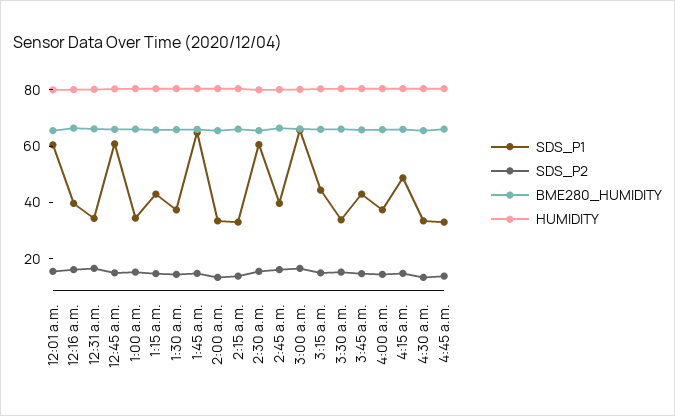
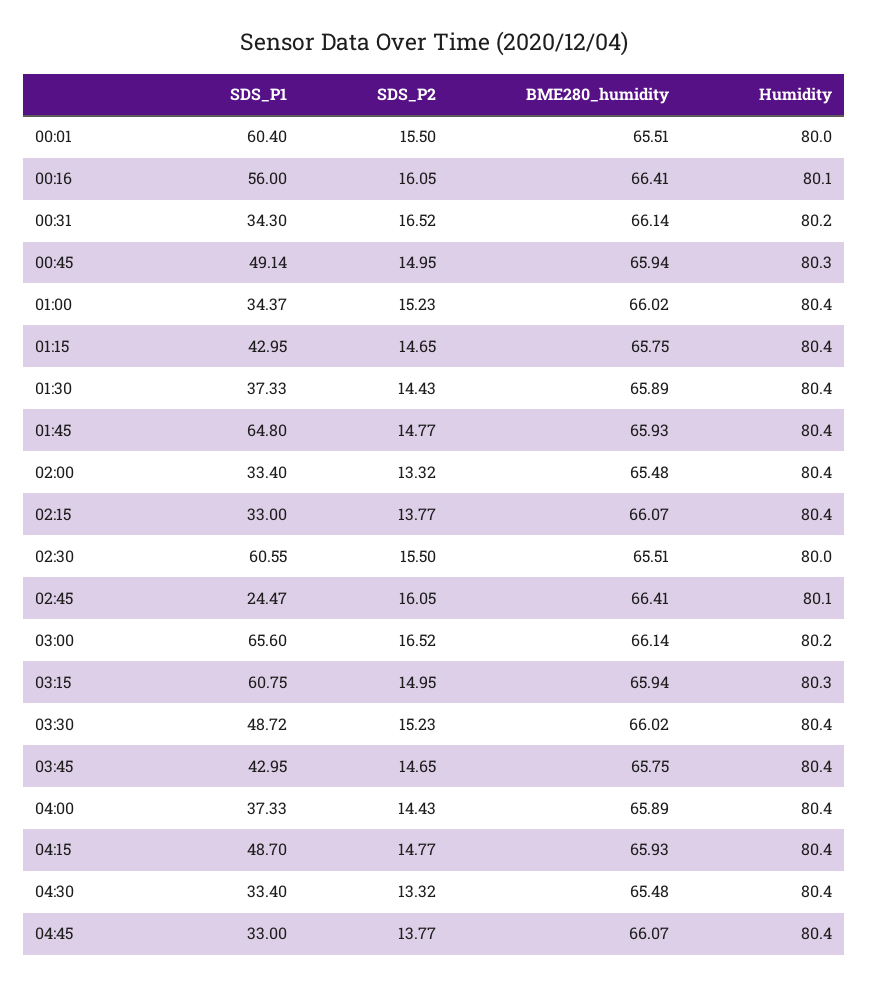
  {
    "SDS_P1": {
      "12:01 a.m.": 60.4,
-     "12:16 a.m.": 40,
+     "12:16 a.m.": 56,
      "12:31 a.m.": 34.3,
-     "12:45 a.m.": 60,
+     "12:45 a.m.": 49.14,
      "1:00 a.m.": 34.37,
      "1:15 a.m.": 42.95,
      "1:30 a.m.": 37.33,
      "1:45 a.m.": 64.8,
      "2:00 a.m.": 33.4,
      "2:15 a.m.": 33,
      "2:30 a.m.": 60.55,
-     "2:45 a.m.": 40,
+     "2:45 a.m.": 24.47,
      "3:00 a.m.": 65.6,
-     "3:15 a.m.": 45,
+     "3:15 a.m.": 60.75,
-     "3:30 a.m.": 35,
+     "3:30 a.m.": 48.72,
      "3:45 a.m.": 42.95,
      "4:00 a.m.": 37.33,
      "4:15 a.m.": 48.7,
      "4:30 a.m.": 33.4,
      "4:45 a.m.": 33
    },
    "SDS_P2": {
      "12:01 a.m.": 15.5,
      "12:16 a.m.": 16.05,
      "12:31 a.m.": 16.52,
      "12:45 a.m.": 14.95,
      "1:00 a.m.": 15.23,
      "1:15 a.m.": 14.65,
      "1:30 a.m.": 14.43,
      "1:45 a.m.": 14.77,
      "2:00 a.m.": 13.32,
      "2:15 a.m.": 13.77,
      "2:30 a.m.": 15.5,
      "2:45 a.m.": 16.05,
      "3:00 a.m.": 16.52,
      "3:15 a.m.": 14.95,
      "3:30 a.m.": 15.23,
      "3:45 a.m.": 14.65,
      "4:00 a.m.": 14.43,
      "4:15 a.m.": 14.77,
      "4:30 a.m.": 13.32,
      "4:45 a.m.": 13.77
    },
    "BME280_HUMIDITY": {
      "12:01 a.m.": 65.51,
      "12:16 a.m.": 66.41,
      "12:31 a.m.": 66.14,
      "12:45 a.m.": 65.94,
      "1:00 a.m.": 66.02,
      "1:15 a.m.": 65.75,
      "1:30 a.m.": 65.89,
      "1:45 a.m.": 65.93,
      "2:00 a.m.": 65.48,
      "2:15 a.m.": 66.07,
      "2:30 a.m.": 65.51,
      "2:45 a.m.": 66.41,
      "3:00 a.m.": 66.14,
      "3:15 a.m.": 65.94,
      "3:30 a.m.": 66.02,
      "3:45 a.m.": 65.75,
      "4:00 a.m.": 65.89,
      "4:15 a.m.": 65.93,
      "4:30 a.m.": 65.48,
      "4:45 a.m.": 66.07
    },
    "HUMIDITY": {
      "12:01 a.m.": 80,
      "12:16 a.m.": 80.1,
      "12:31 a.m.": 80.2,
      "12:45 a.m.": 80.3,
      "1:00 a.m.": 80.4,
      "1:15 a.m.": 80.4,
      "1:30 a.m.": 80.4,
      "1:45 a.m.": 80.4,
      "2:00 a.m.": 80.4,
      "2:15 a.m.": 80.4,
      "2:30 a.m.": 80,
      "2:45 a.m.": 80.1,
      "3:00 a.m.": 80.2,
      "3:15 a.m.": 80.3,
      "3:30 a.m.": 80.4,
      "3:45 a.m.": 80.4,
      "4:00 a.m.": 80.4,
      "4:15 a.m.": 80.4,
      "4:30 a.m.": 80.4,
      "4:45 a.m.": 80.4
    }
  }

